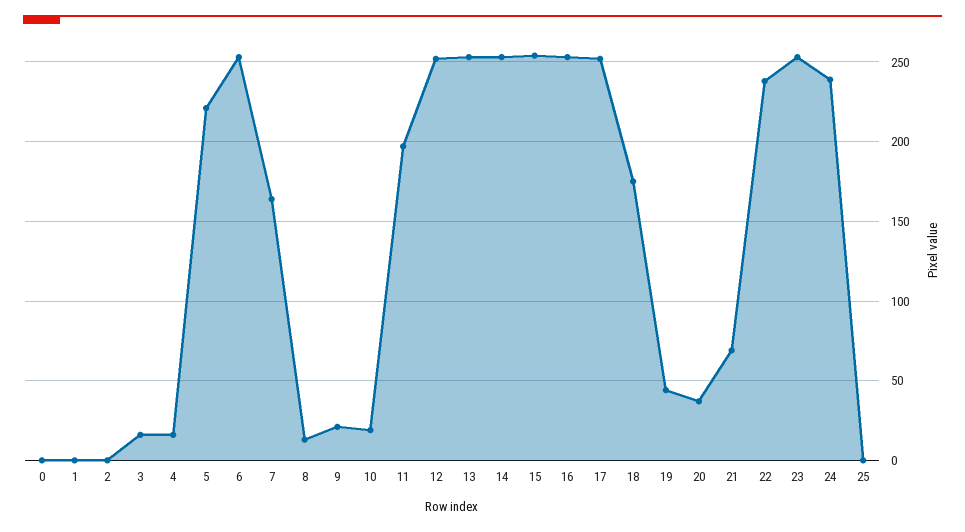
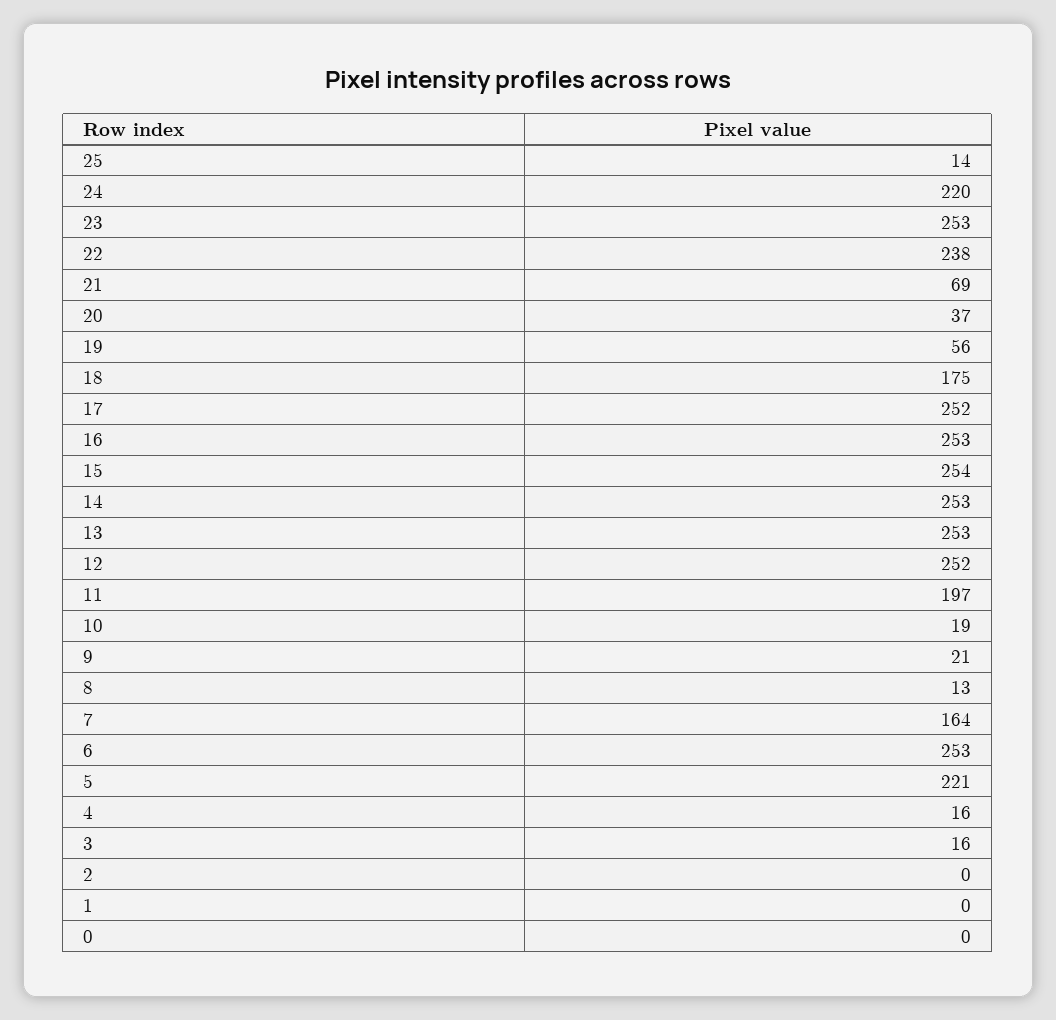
  {
    "0": 0,
    "1": 0,
    "2": 0,
    "3": 16,
    "4": 16,
    "5": 221,
    "6": 253,
    "7": 164,
    "8": 13,
    "9": 21,
    "10": 19,
    "11": 197,
    "12": 252,
    "13": 253,
    "14": 253,
    "15": 254,
    "16": 253,
    "17": 252,
    "18": 175,
-   "19": 45,
+   "19": 56,
    "20": 37,
    "21": 69,
    "22": 238,
    "23": 253,
-   "24": 240,
+   "24": 220,
-   "25": 0
+   "25": 14
  }

